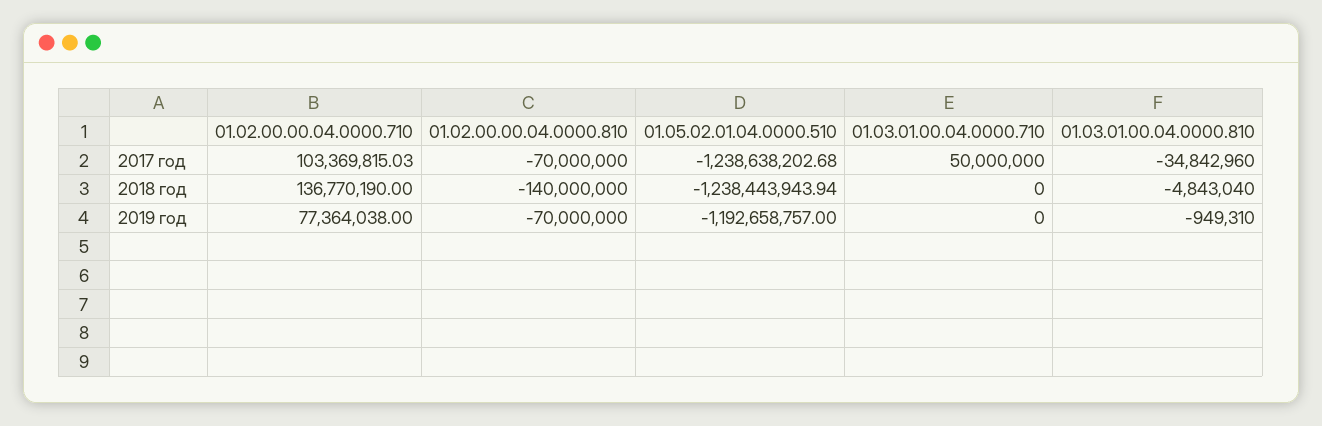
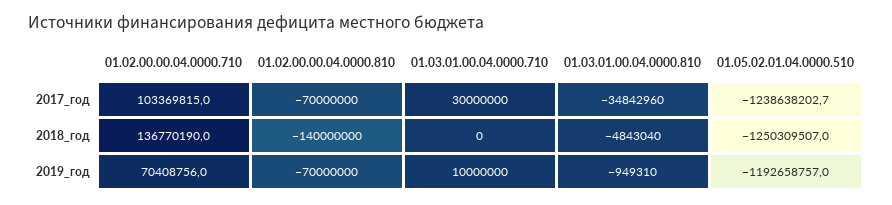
  {
    "01.02.00.00.04.0000.710": {
      "2017 год": 103369815.03,
      "2018 год": 136770190,
-     "2019 год": 77364038
+     "2019 год": 70408756
    },
    "01.02.00.00.04.0000.810": {
      "2017 год": -70000000,
      "2018 год": -140000000,
      "2019 год": -70000000
    },
    "01.05.02.01.04.0000.510": {
      "2017 год": -1238638202.68,
-     "2018 год": -1238443943.94,
+     "2018 год": -1250309507,
      "2019 год": -1192658757
    },
    "01.03.01.00.04.0000.710": {
-     "2017 год": 50000000,
+     "2017 год": 30000000,
      "2018 год": 0,
-     "2019 год": 0
+     "2019 год": 10000000
    },
    "01.03.01.00.04.0000.810": {
      "2017 год": -34842960,
      "2018 год": -4843040,
      "2019 год": -949310
    }
  }

